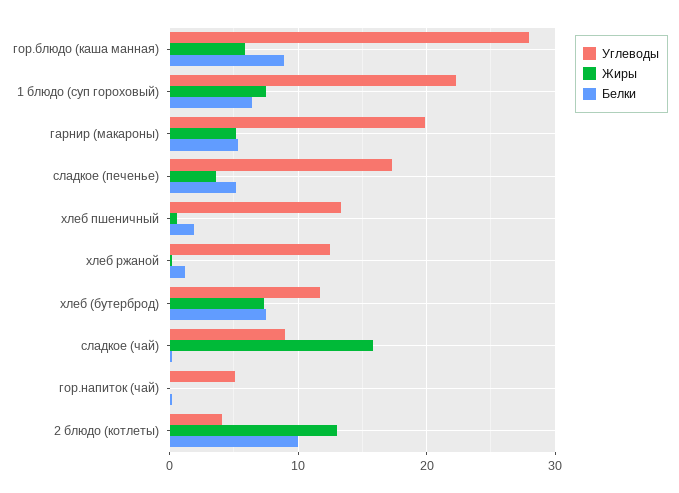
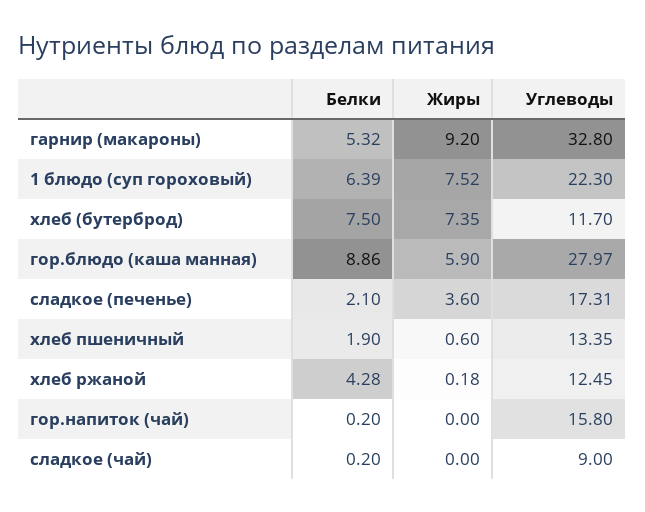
  {
    "Углеводы": {
      "гор.блюдо (каша манная)": 27.97,
      "1 блюдо (суп гороховый)": 22.3,
-     "гарнир (макароны)": 20,
+     "гарнир (макароны)": 32.8,
      "сладкое (печенье)": 17.31,
      "хлеб пшеничный": 13.35,
      "хлеб ржаной": 12.45,
      "хлеб (бутерброд)": 11.7,
      "сладкое (чай)": 9,
-     "гор.напиток (чай)": 5,
+     "гор.напиток (чай)": 15.8
-     "2 блюдо (котлеты)": 4
    },
    "Жиры": {
      "гор.блюдо (каша манная)": 5.9,
      "1 блюдо (суп гороховый)": 7.52,
-     "гарнир (макароны)": 5,
+     "гарнир (макароны)": 9.2,
      "сладкое (печенье)": 3.6,
      "хлеб пшеничный": 0.6,
      "хлеб ржаной": 0.18,
      "хлеб (бутерброд)": 7.35,
-     "сладкое (чай)": 16,
+     "сладкое (чай)": 0,
-     "гор.напиток (чай)": 0,
+     "гор.напиток (чай)": 0
-     "2 блюдо (котлеты)": 13
    },
    "Белки": {
      "гор.блюдо (каша манная)": 8.86,
      "1 блюдо (суп гороховый)": 6.39,
      "гарнир (макароны)": 5.32,
-     "сладкое (печенье)": 5,
+     "сладкое (печенье)": 2.1,
      "хлеб пшеничный": 1.9,
-     "хлеб ржаной": 1,
+     "хлеб ржаной": 4.28,
      "хлеб (бутерброд)": 7.5,
      "сладкое (чай)": 0.2,
-     "гор.напиток (чай)": 0.2,
+     "гор.напиток (чай)": 0.2
-     "2 блюдо (котлеты)": 10
    }
  }

